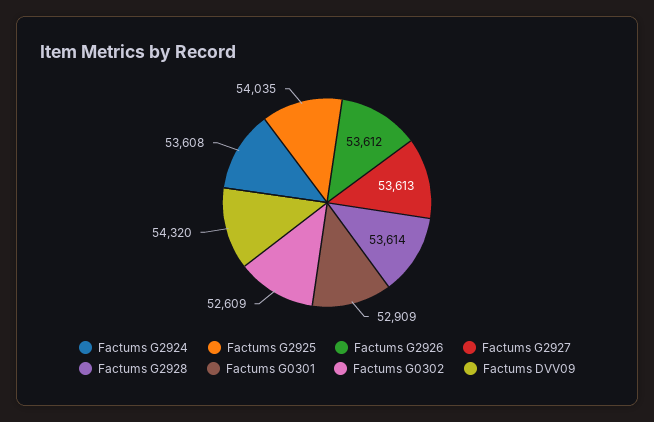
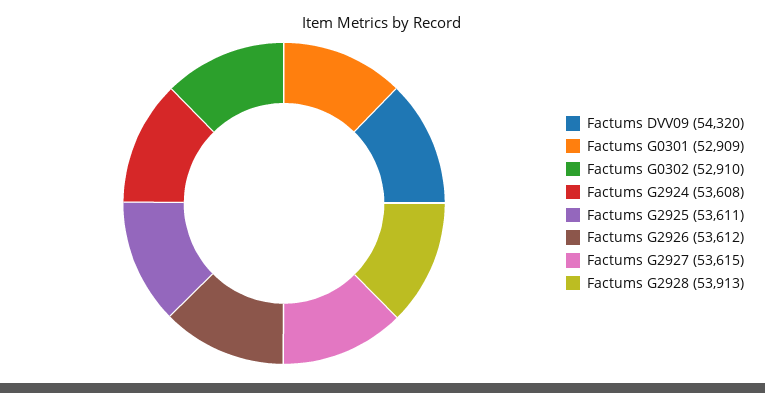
  {
    "Factums G2924": 53608,
-   "Factums G2925": 54035,
+   "Factums G2925": 53611,
    "Factums G2926": 53612,
-   "Factums G2927": 53613,
+   "Factums G2927": 53615,
-   "Factums G2928": 53614,
+   "Factums G2928": 53913,
    "Factums G0301": 52909,
-   "Factums G0302": 52609,
+   "Factums G0302": 52910,
    "Factums DVV09": 54320
  }

